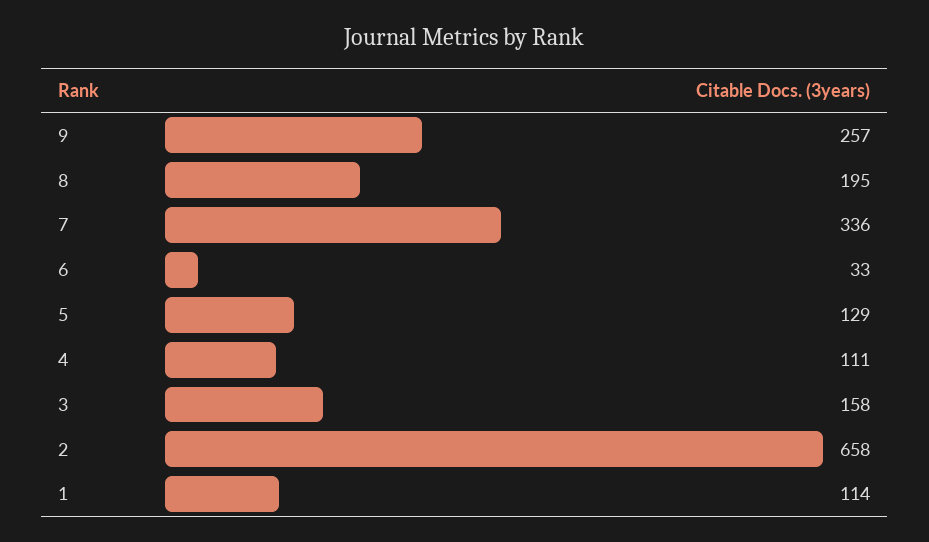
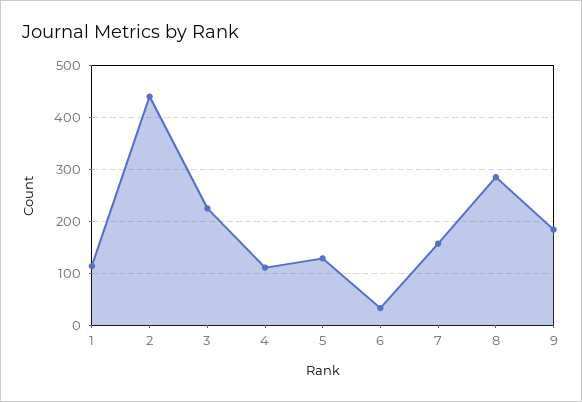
  {
-   "9": 257,
+   "9": 180,
-   "8": 195,
+   "8": 280,
-   "7": 336,
+   "7": 160,
    "6": 33,
    "5": 129,
    "4": 111,
-   "3": 158,
+   "3": 220,
-   "2": 658,
+   "2": 440,
    "1": 114
  }

